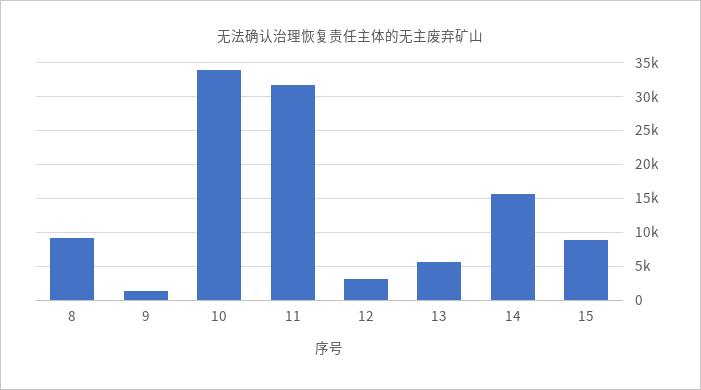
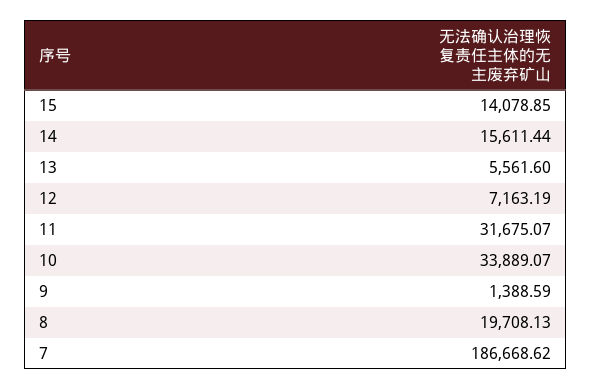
  {
-   "8": 9000,
+   "8": 19708.13,
    "9": 1388.59,
    "10": 33889.07,
    "11": 31675.07,
-   "12": 3000,
+   "12": 7163.19,
    "13": 5561.6,
    "14": 15611.44,
-   "15": 9000
+   "15": 14078.85,
+   "7": 186668.62
  }

